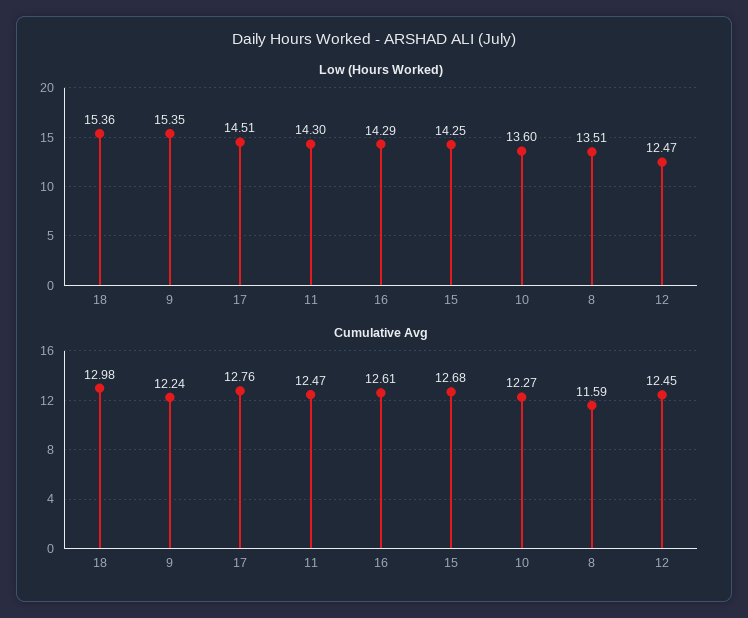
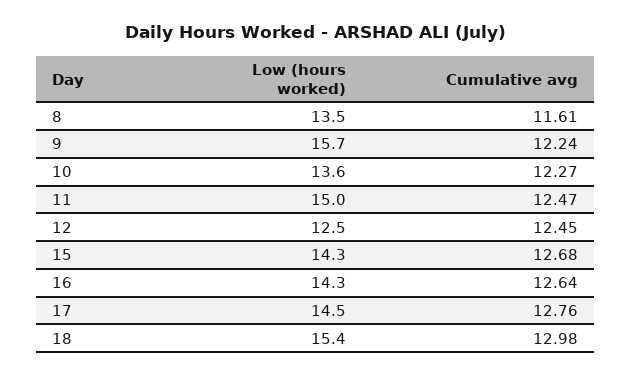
  {
    "Low (Hours Worked)": {
      "18": 15.36,
-     "9": 15.35,
+     "9": 15.7,
      "17": 14.51,
-     "11": 14.3,
+     "11": 15,
      "16": 14.29,
      "15": 14.25,
      "10": 13.6,
      "8": 13.51,
      "12": 12.47
    },
    "Cumulative Avg": {
      "18": 12.98,
      "9": 12.24,
      "17": 12.76,
      "11": 12.47,
-     "16": 12.61,
+     "16": 12.64,
      "15": 12.68,
      "10": 12.27,
-     "8": 11.59,
+     "8": 11.61,
      "12": 12.45
    }
  }

